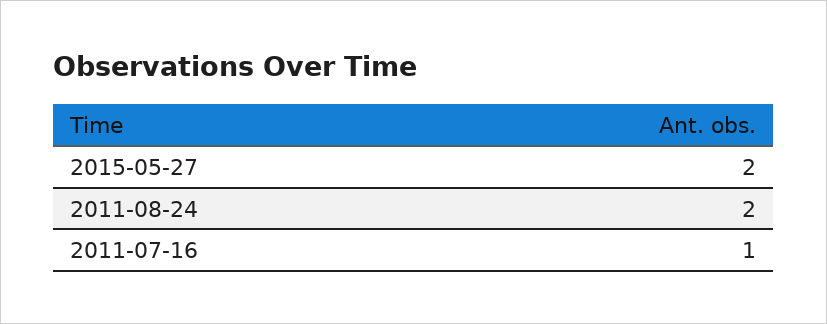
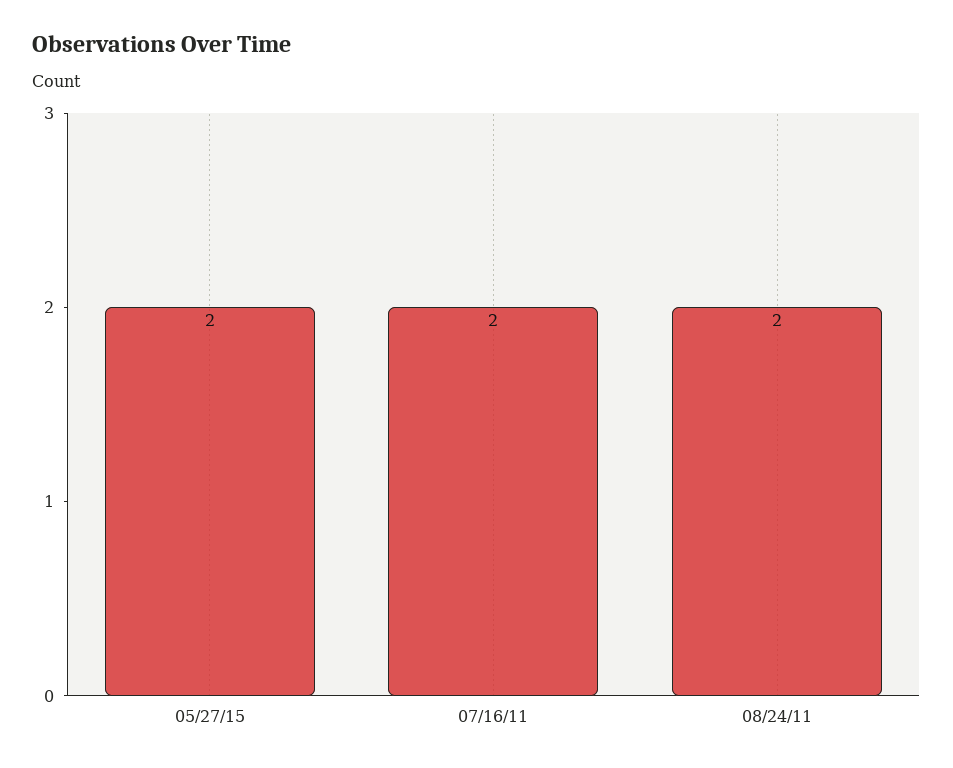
  {
    "2015-05-27": 2,
    "2011-08-24": 2,
-   "2011-07-16": 1
+   "2011-07-16": 2
  }

